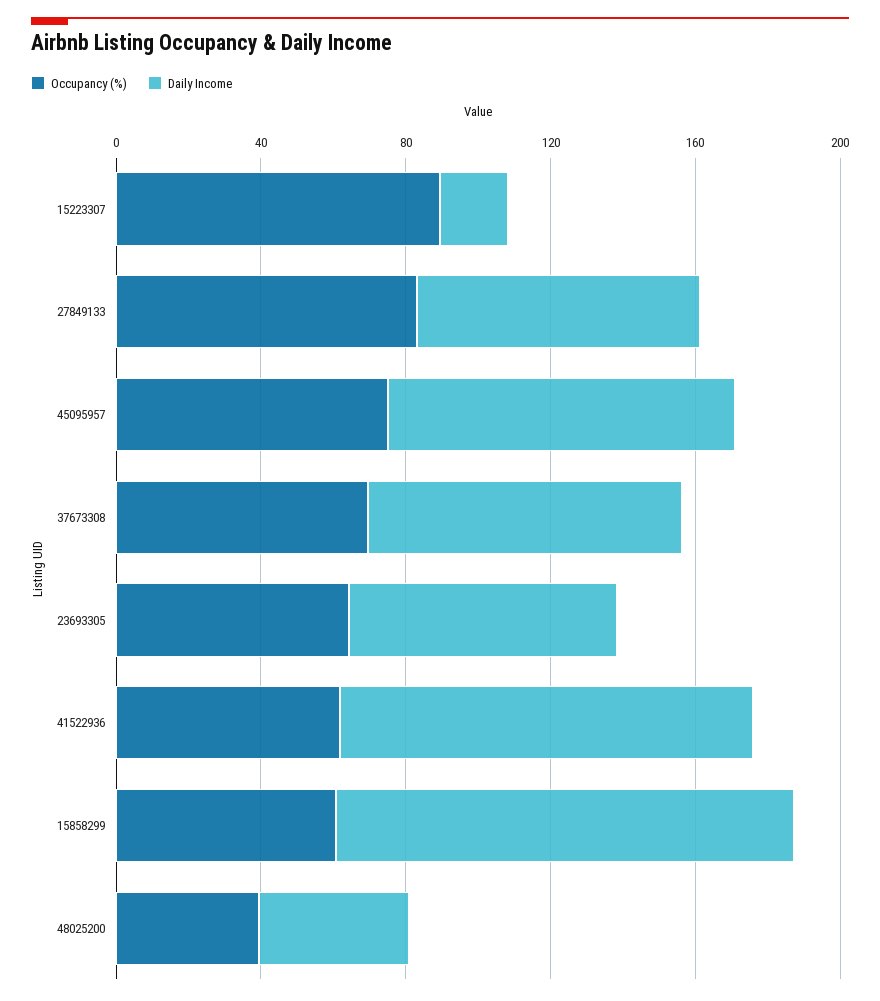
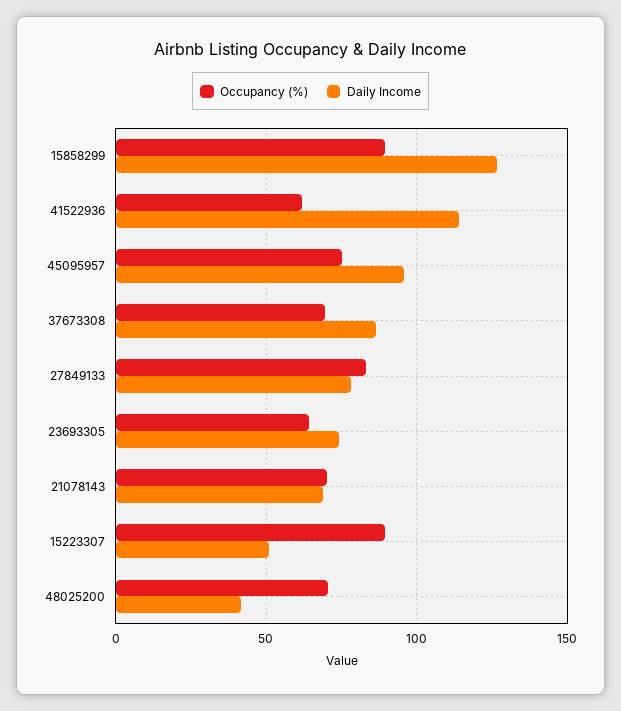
  {
    "Occupancy (%)": {
      "15223307": 90,
      "27849133": 85,
      "45095957": 75,
      "37673308": 70,
      "23693305": 65,
      "41522936": 60,
-     "15858299": 60,
+     "15858299": 90,
-     "48025200": 40
+     "48025200": 70,
+     "21078143": 70
    },
    "Daily Income": {
-     "15223307": 20,
+     "15223307": 50,
      "27849133": 80,
      "45095957": 95,
      "37673308": 85,
      "23693305": 75,
      "41522936": 115,
      "15858299": 125,
-     "48025200": 40
+     "48025200": 40,
+     "21078143": 70
    }
  }

